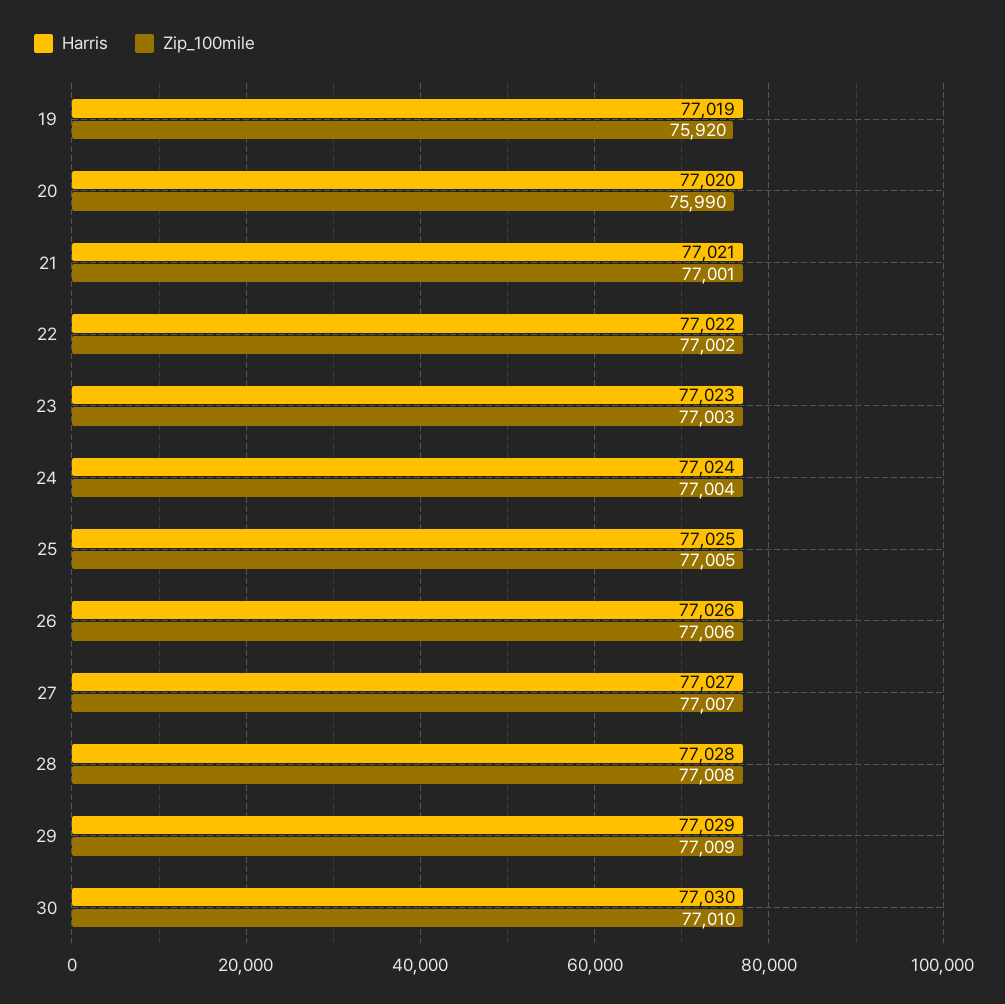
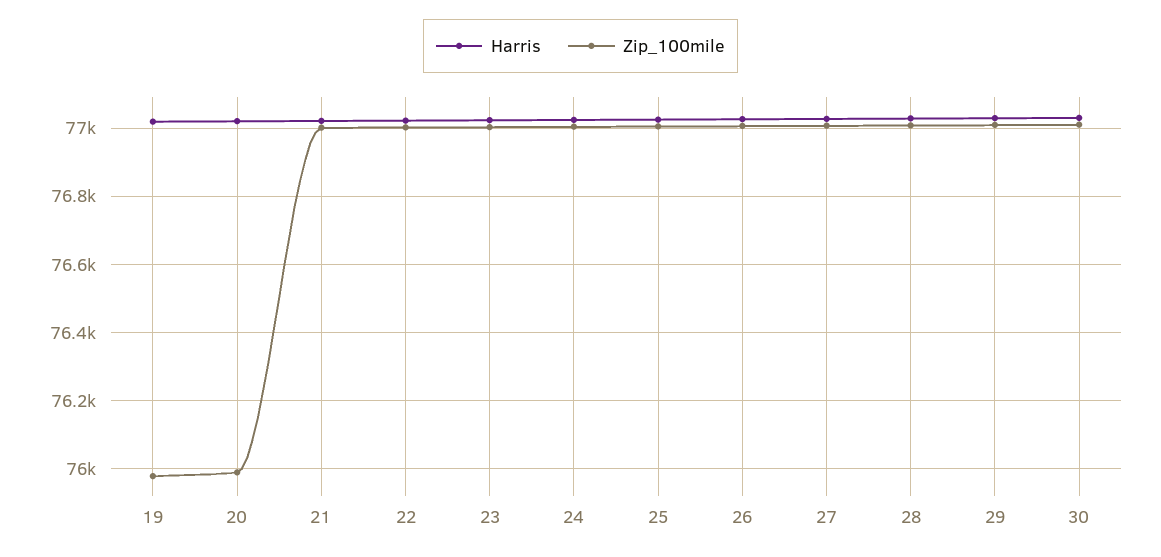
  {
    "Harris": {
      "19": 77019,
      "20": 77020,
      "21": 77021,
      "22": 77022,
      "23": 77023,
      "24": 77024,
      "25": 77025,
      "26": 77026,
      "27": 77027,
      "28": 77028,
      "29": 77029,
      "30": 77030
    },
    "Zip_100mile": {
-     "19": 75920,
+     "19": 75980,
      "20": 75990,
      "21": 77001,
      "22": 77002,
      "23": 77003,
      "24": 77004,
      "25": 77005,
      "26": 77006,
      "27": 77007,
      "28": 77008,
      "29": 77009,
      "30": 77010
    }
  }

